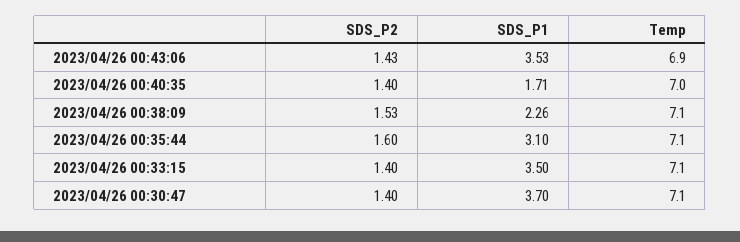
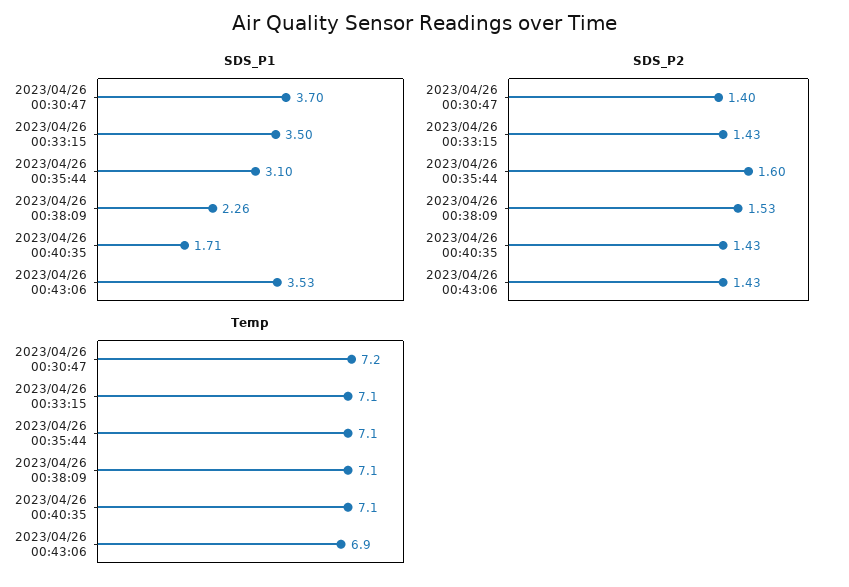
  {
    "SDS_P2": {
      "2023/04/26 00:43:06": 1.43,
-     "2023/04/26 00:40:35": 1.4,
+     "2023/04/26 00:40:35": 1.43,
      "2023/04/26 00:38:09": 1.53,
      "2023/04/26 00:35:44": 1.6,
-     "2023/04/26 00:33:15": 1.4,
+     "2023/04/26 00:33:15": 1.43,
      "2023/04/26 00:30:47": 1.4
    },
    "SDS_P1": {
      "2023/04/26 00:43:06": 3.53,
      "2023/04/26 00:40:35": 1.71,
      "2023/04/26 00:38:09": 2.26,
      "2023/04/26 00:35:44": 3.1,
      "2023/04/26 00:33:15": 3.5,
      "2023/04/26 00:30:47": 3.7
    },
    "Temp": {
      "2023/04/26 00:43:06": 6.9,
-     "2023/04/26 00:40:35": 7,
+     "2023/04/26 00:40:35": 7.1,
      "2023/04/26 00:38:09": 7.1,
      "2023/04/26 00:35:44": 7.1,
      "2023/04/26 00:33:15": 7.1,
-     "2023/04/26 00:30:47": 7.1
+     "2023/04/26 00:30:47": 7.2
    }
  }

